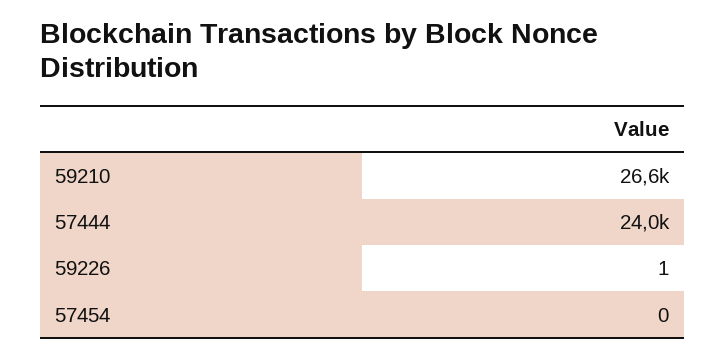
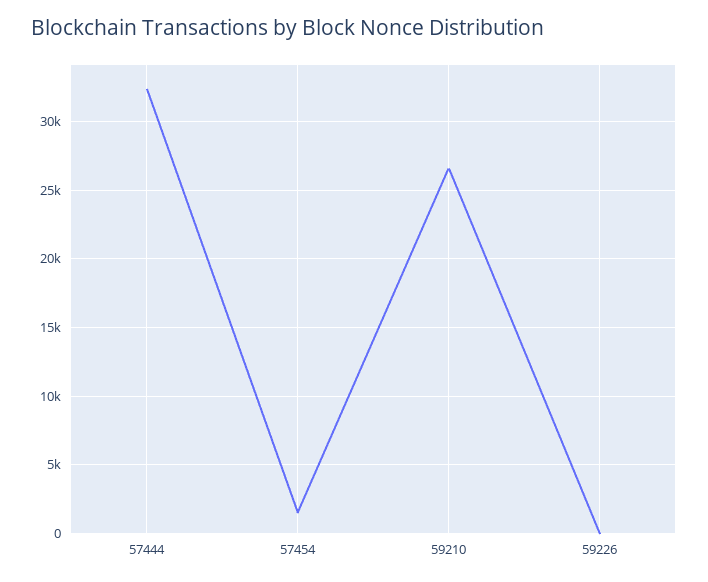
  {
    "59210": 26600,
-   "57444": 24000,
+   "57444": 32500,
    "59226": 1,
-   "57454": 0
+   "57454": 1500
  }

